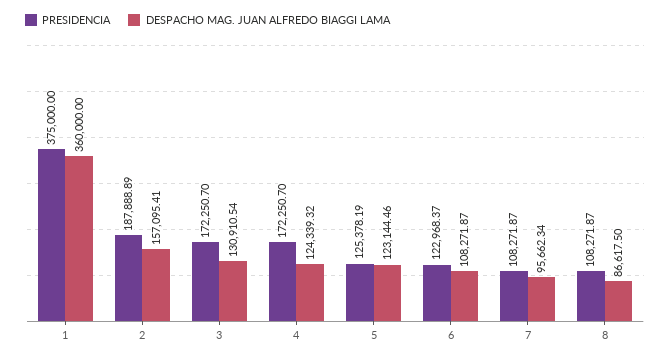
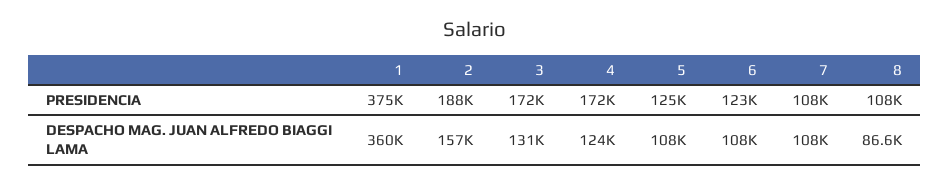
  {
    "PRESIDENCIA": {
      "1": 375000,
      "2": 187888.89,
      "3": 172250.7,
      "4": 172250.7,
      "5": 125378.19,
      "6": 122968.37,
      "7": 108271.87,
      "8": 108271.87
    },
    "DESPACHO MAG. JUAN ALFREDO BIAGGI LAMA": {
      "1": 360000,
      "2": 157095.41,
      "3": 130910.54,
      "4": 124339.32,
-     "5": 123144.46,
+     "5": 108000,
      "6": 108271.87,
-     "7": 95662.34,
+     "7": 108000,
      "8": 86617.5
    }
  }

